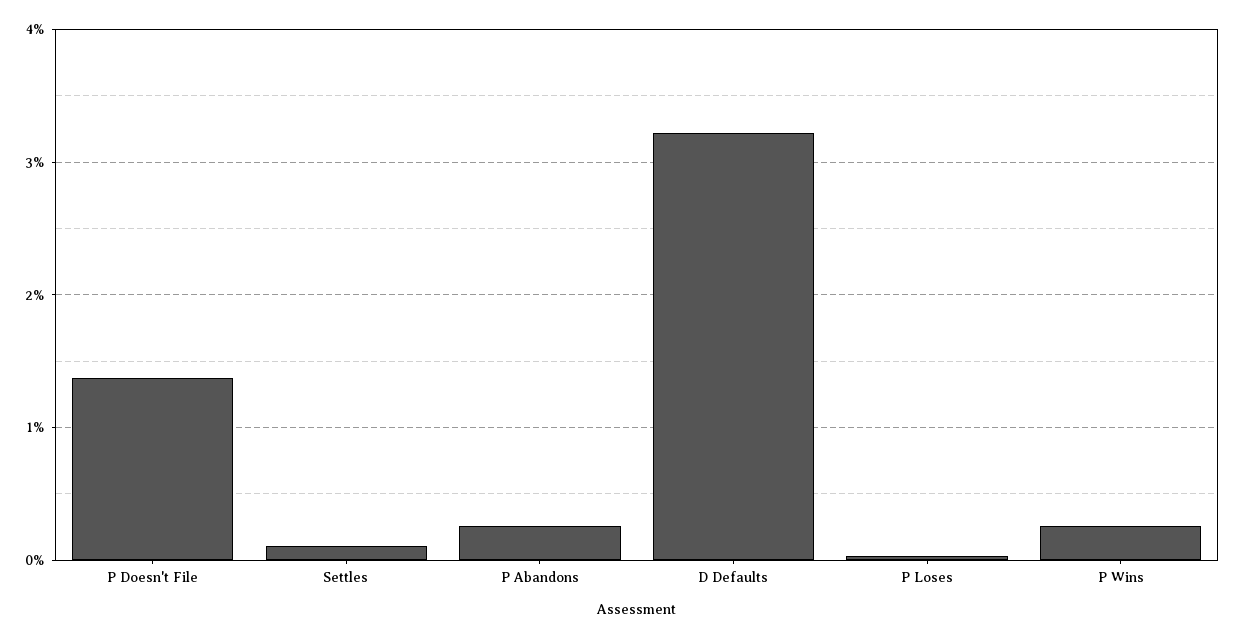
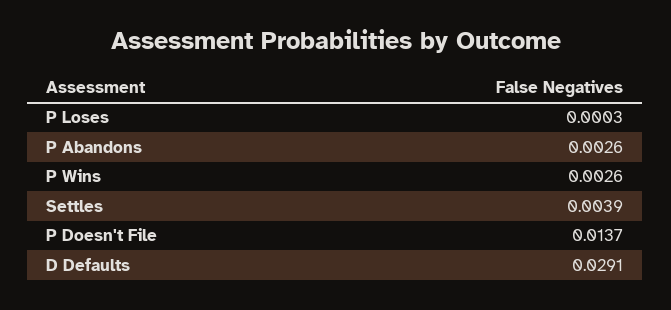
  {
    "P Doesn't File": 0.0137,
-   "Settles": 0.001,
+   "Settles": 0.0039,
    "P Abandons": 0.0026,
-   "D Defaults": 0.032,
+   "D Defaults": 0.0291,
    "P Loses": 0.0003,
    "P Wins": 0.0026
  }

